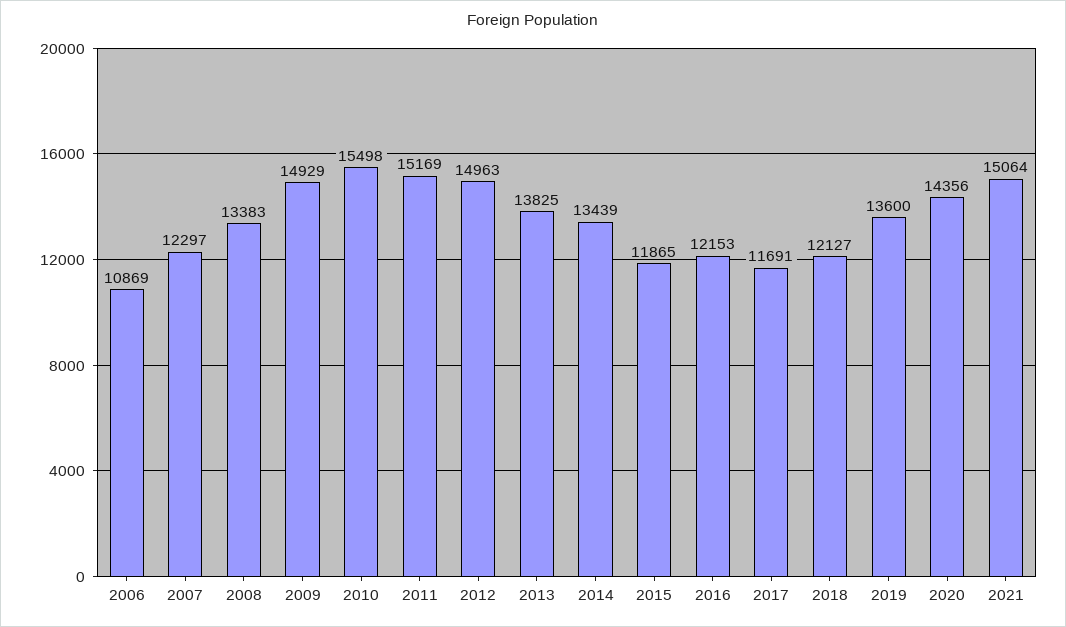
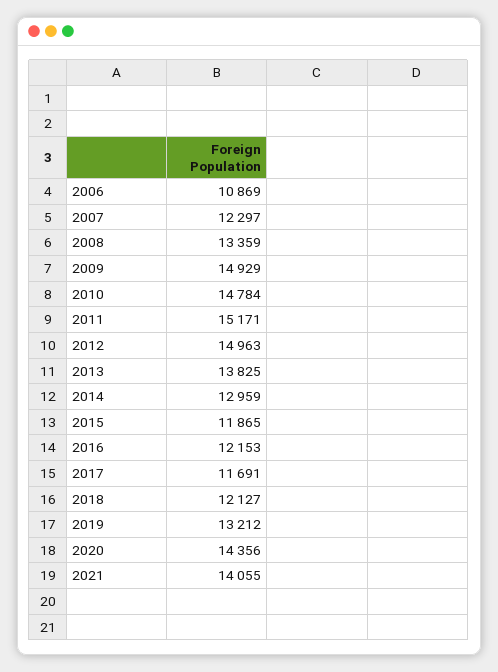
  {
    "2006": 10869,
    "2007": 12297,
-   "2008": 13383,
+   "2008": 13359,
    "2009": 14929,
-   "2010": 15498,
+   "2010": 14784,
-   "2011": 15169,
+   "2011": 15171,
    "2012": 14963,
    "2013": 13825,
-   "2014": 13439,
+   "2014": 12959,
    "2015": 11865,
    "2016": 12153,
    "2017": 11691,
    "2018": 12127,
-   "2019": 13600,
+   "2019": 13212,
    "2020": 14356,
-   "2021": 15064
+   "2021": 14055
  }

